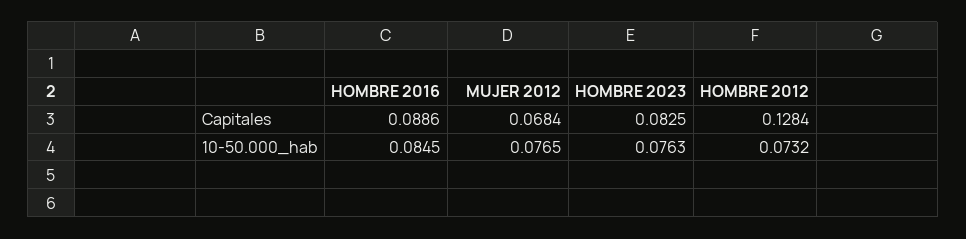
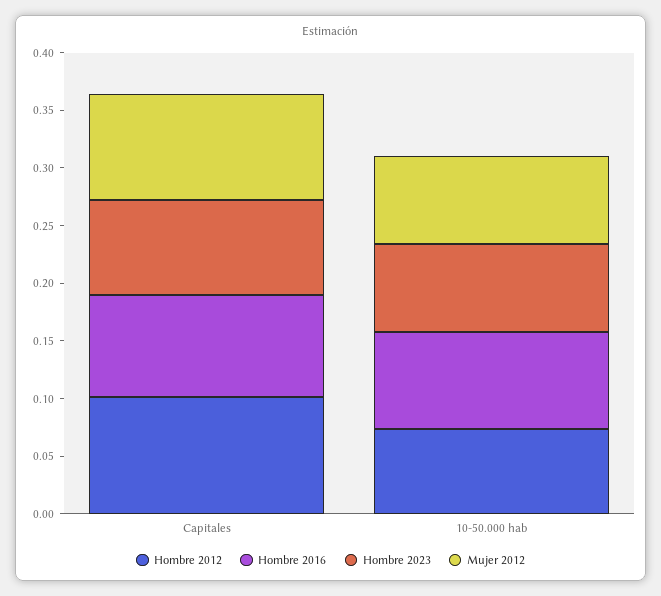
  {
    "HOMBRE 2016": {
      "Capitales": 0.0886,
      "10-50.000_hab": 0.0845
    },
    "MUJER 2012": {
-     "Capitales": 0.0684,
+     "Capitales": 0.09,
      "10-50.000_hab": 0.0765
    },
    "HOMBRE 2023": {
      "Capitales": 0.0825,
      "10-50.000_hab": 0.0763
    },
    "HOMBRE 2012": {
-     "Capitales": 0.1284,
+     "Capitales": 0.1,
      "10-50.000_hab": 0.0732
    }
  }

